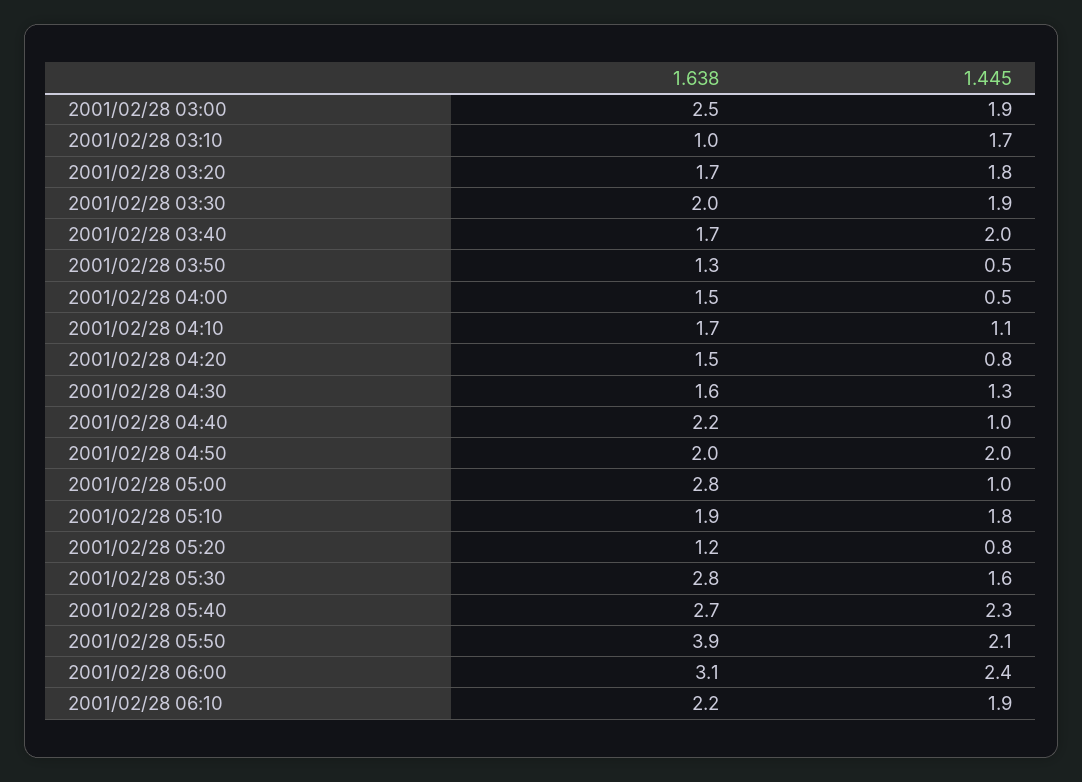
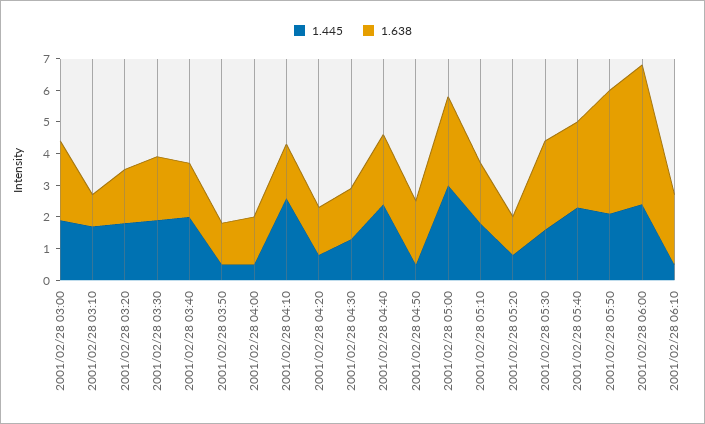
  {
    "1.638": {
      "2001/02/28 03:00": 2.5,
      "2001/02/28 03:10": 1,
      "2001/02/28 03:20": 1.7,
      "2001/02/28 03:30": 2,
      "2001/02/28 03:40": 1.7,
      "2001/02/28 03:50": 1.3,
      "2001/02/28 04:00": 1.5,
      "2001/02/28 04:10": 1.7,
      "2001/02/28 04:20": 1.5,
      "2001/02/28 04:30": 1.6,
      "2001/02/28 04:40": 2.2,
      "2001/02/28 04:50": 2,
      "2001/02/28 05:00": 2.8,
      "2001/02/28 05:10": 1.9,
      "2001/02/28 05:20": 1.2,
      "2001/02/28 05:30": 2.8,
      "2001/02/28 05:40": 2.7,
      "2001/02/28 05:50": 3.9,
-     "2001/02/28 06:00": 3.1,
+     "2001/02/28 06:00": 4.5,
      "2001/02/28 06:10": 2.2
    },
    "1.445": {
      "2001/02/28 03:00": 1.9,
      "2001/02/28 03:10": 1.7,
      "2001/02/28 03:20": 1.8,
      "2001/02/28 03:30": 1.9,
      "2001/02/28 03:40": 2,
      "2001/02/28 03:50": 0.5,
      "2001/02/28 04:00": 0.5,
-     "2001/02/28 04:10": 1.1,
+     "2001/02/28 04:10": 2.5,
      "2001/02/28 04:20": 0.8,
      "2001/02/28 04:30": 1.3,
-     "2001/02/28 04:40": 1,
+     "2001/02/28 04:40": 2.5,
-     "2001/02/28 04:50": 2,
+     "2001/02/28 04:50": 0.5,
-     "2001/02/28 05:00": 1,
+     "2001/02/28 05:00": 3,
      "2001/02/28 05:10": 1.8,
      "2001/02/28 05:20": 0.8,
      "2001/02/28 05:30": 1.6,
      "2001/02/28 05:40": 2.3,
      "2001/02/28 05:50": 2.1,
      "2001/02/28 06:00": 2.4,
-     "2001/02/28 06:10": 1.9
+     "2001/02/28 06:10": 0.5
    }
  }

